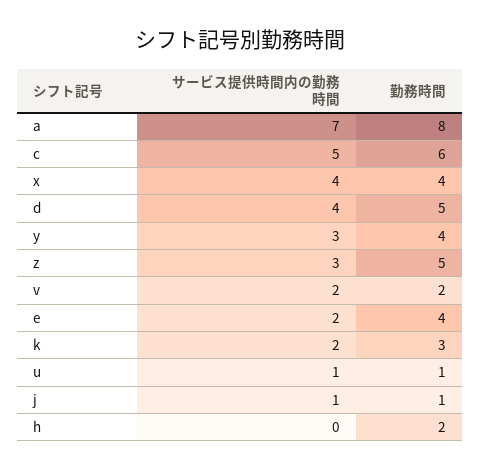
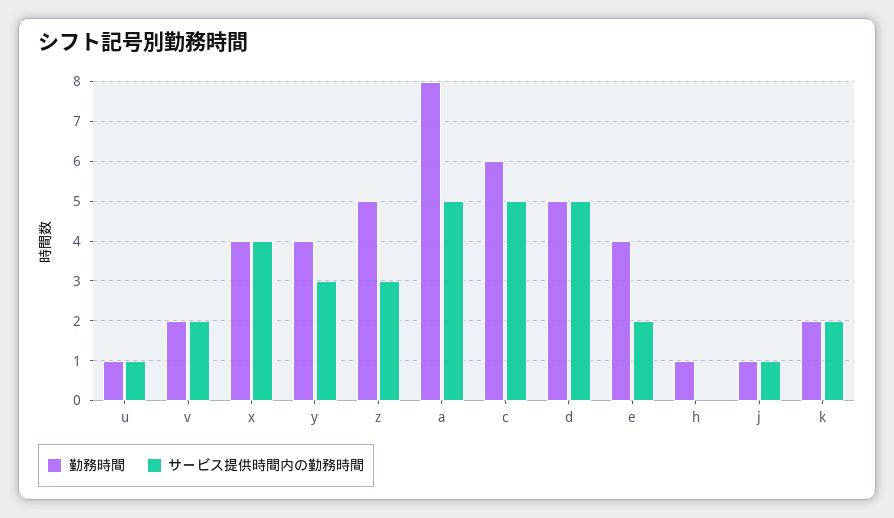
  {
    "サービス提供時間内の勤務時間": {
-     "a": 7,
+     "a": 5,
      "c": 5,
      "x": 4,
-     "d": 4,
+     "d": 5,
      "y": 3,
      "z": 3,
      "v": 2,
      "e": 2,
      "k": 2,
      "u": 1,
      "j": 1,
      "h": 0
    },
    "勤務時間": {
      "a": 8,
      "c": 6,
      "x": 4,
      "d": 5,
      "y": 4,
      "z": 5,
      "v": 2,
      "e": 4,
-     "k": 3,
+     "k": 2,
      "u": 1,
      "j": 1,
-     "h": 2
+     "h": 1
    }
  }

